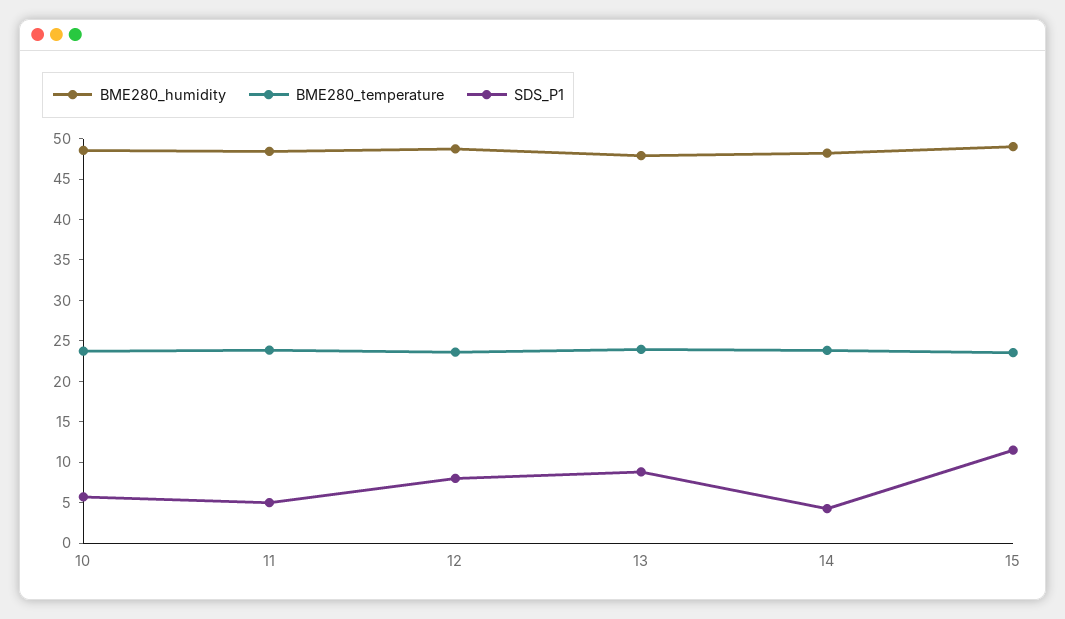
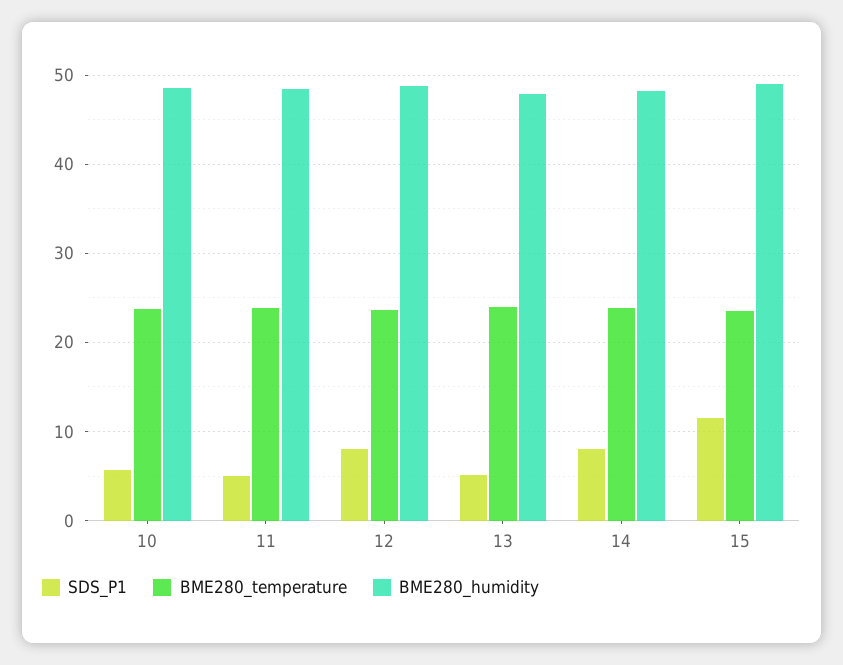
  {
    "BME280_humidity": {
      "10": 49,
      "11": 48,
      "12": 49,
      "13": 48,
      "14": 48,
      "15": 49
    },
    "BME280_temperature": {
      "10": 24,
      "11": 24,
      "12": 24,
      "13": 24,
      "14": 24,
      "15": 24
    },
    "SDS_P1": {
      "10": 6,
      "11": 5,
      "12": 8,
-     "13": 9,
+     "13": 5,
-     "14": 4,
+     "14": 8,
      "15": 12
    }
  }

